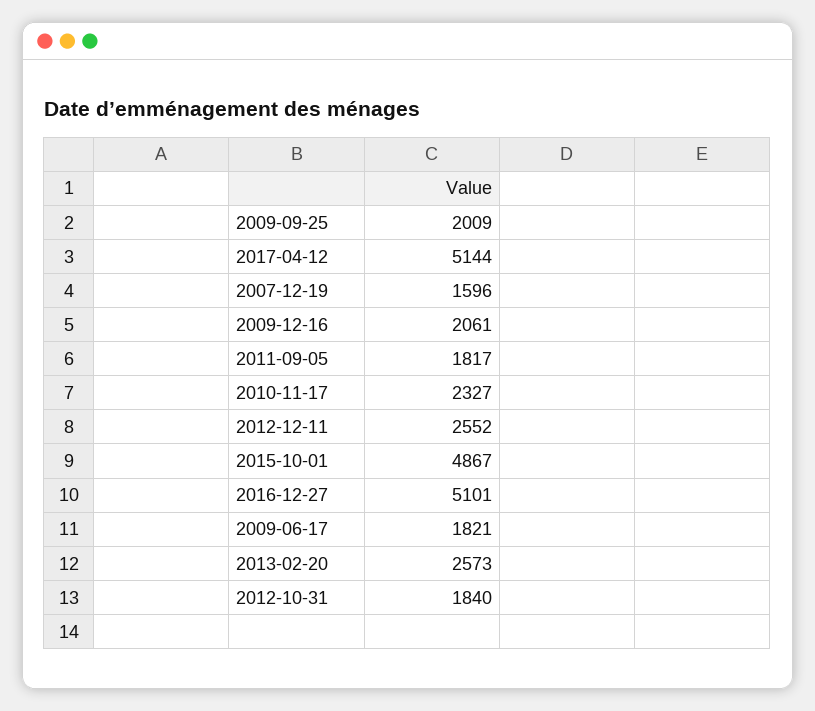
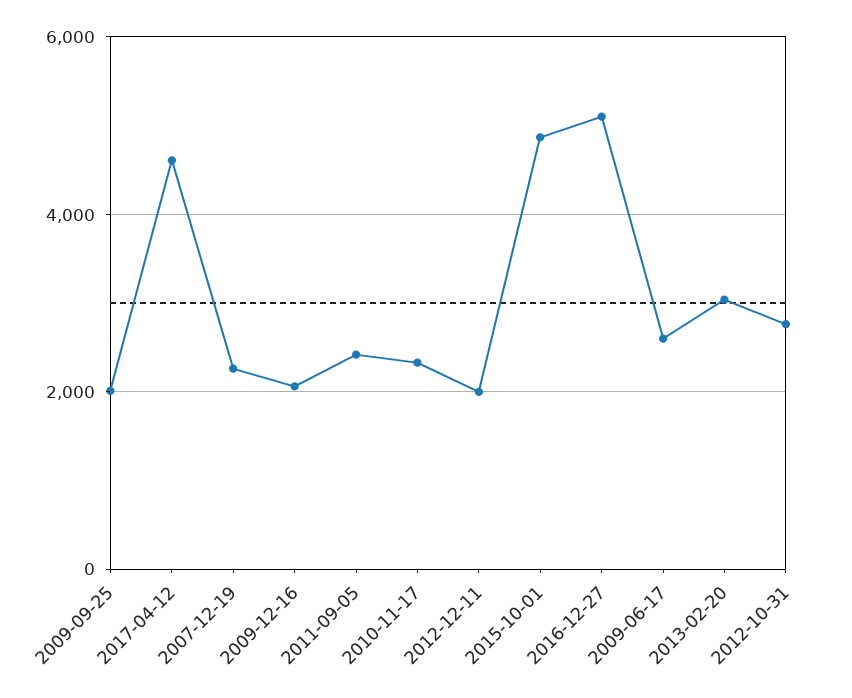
  {
    "2009-09-25": 2009,
-   "2017-04-12": 5144,
+   "2017-04-12": 4600,
-   "2007-12-19": 1596,
+   "2007-12-19": 2200,
    "2009-12-16": 2061,
-   "2011-09-05": 1817,
+   "2011-09-05": 2400,
    "2010-11-17": 2327,
-   "2012-12-11": 2552,
+   "2012-12-11": 2000,
    "2015-10-01": 4867,
    "2016-12-27": 5101,
-   "2009-06-17": 1821,
+   "2009-06-17": 2600,
-   "2013-02-20": 2573,
+   "2013-02-20": 3000,
-   "2012-10-31": 1840
+   "2012-10-31": 2800
  }

